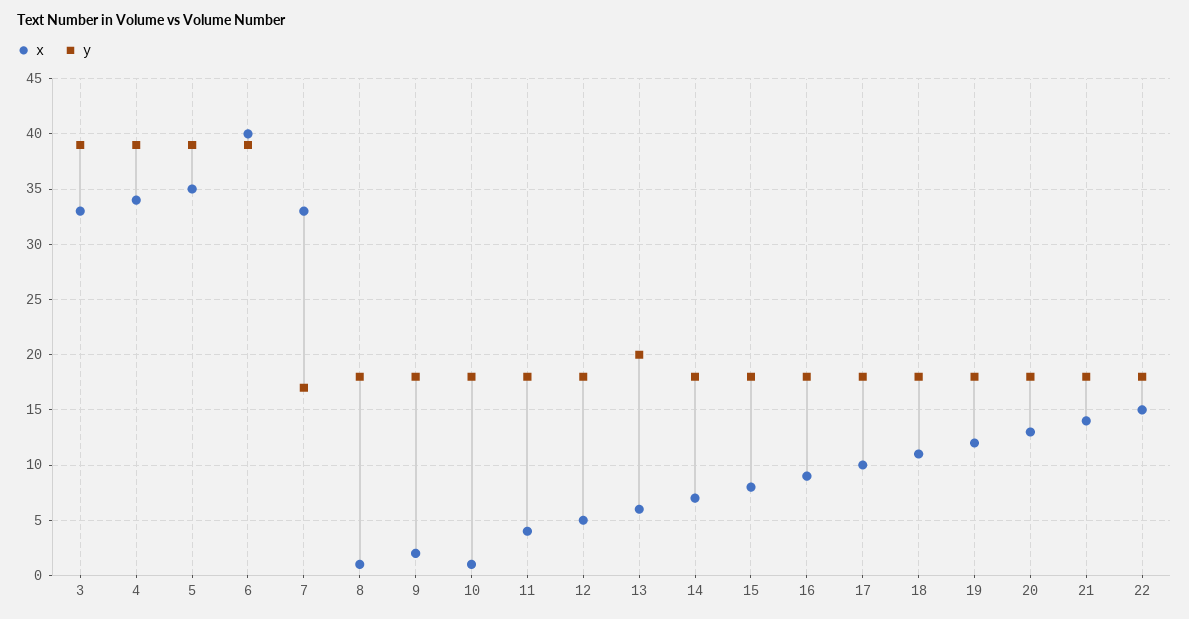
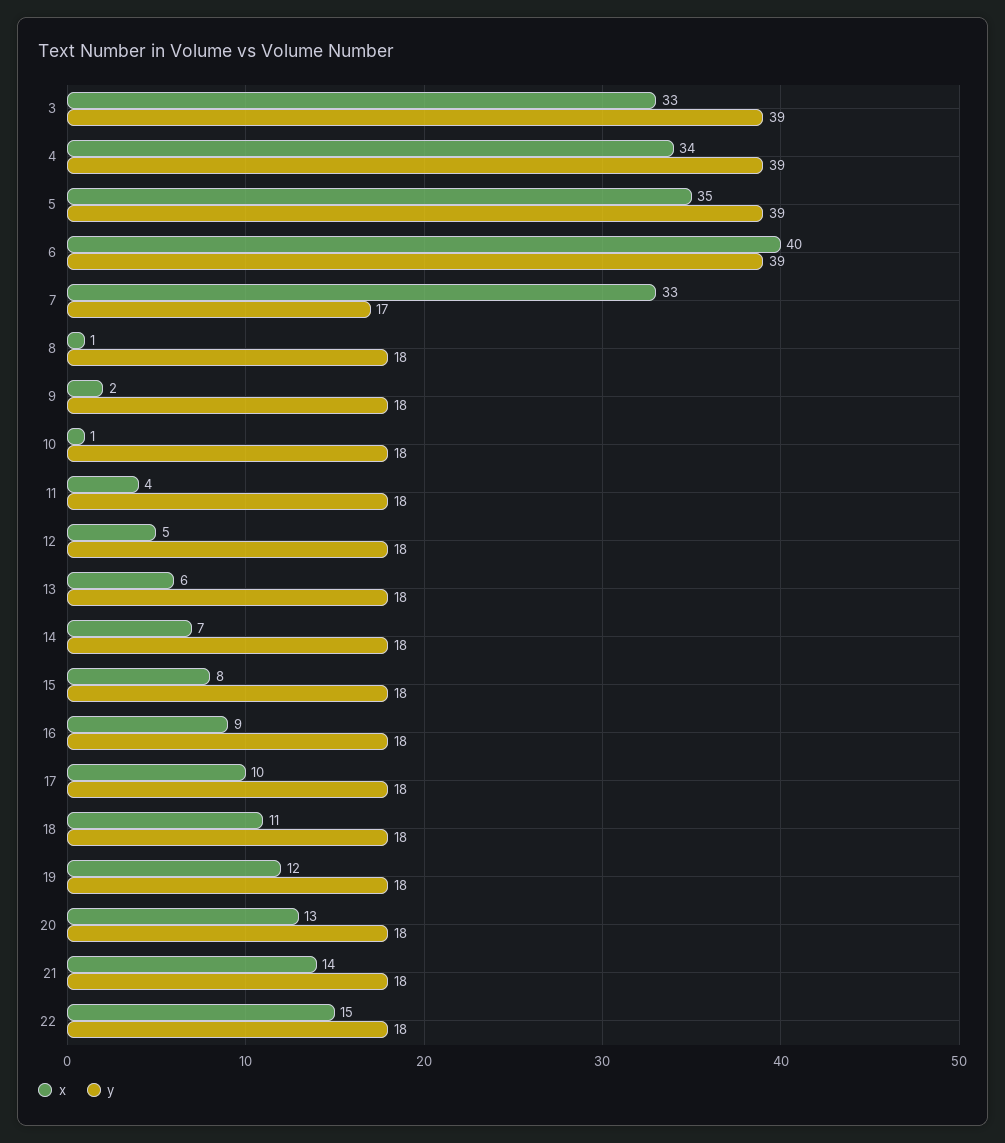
  {
    "x": {
      "3": 33,
      "4": 34,
      "5": 35,
      "6": 40,
      "7": 33,
      "8": 1,
      "9": 2,
      "10": 1,
      "11": 4,
      "12": 5,
      "13": 6,
      "14": 7,
      "15": 8,
      "16": 9,
      "17": 10,
      "18": 11,
      "19": 12,
      "20": 13,
      "21": 14,
      "22": 15
    },
    "y": {
      "3": 39,
      "4": 39,
      "5": 39,
      "6": 39,
      "7": 17,
      "8": 18,
      "9": 18,
      "10": 18,
      "11": 18,
      "12": 18,
-     "13": 20,
+     "13": 18,
      "14": 18,
      "15": 18,
      "16": 18,
      "17": 18,
      "18": 18,
      "19": 18,
      "20": 18,
      "21": 18,
      "22": 18
    }
  }

